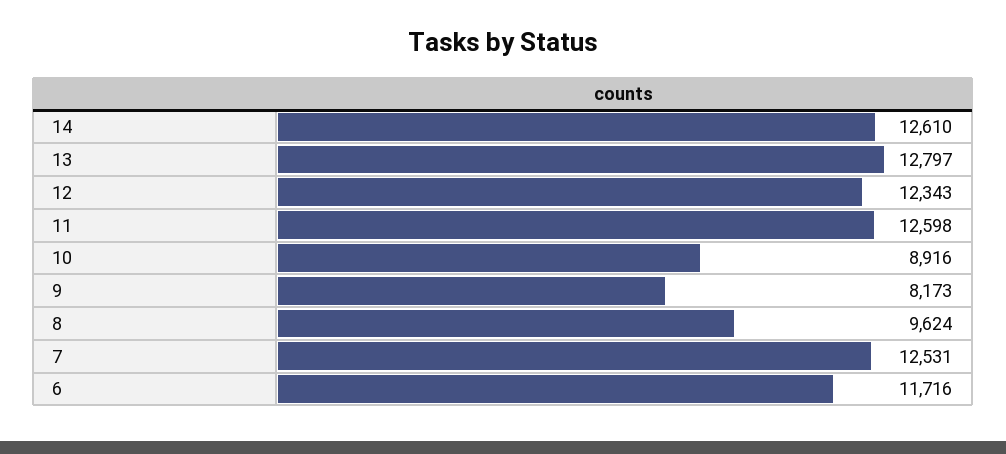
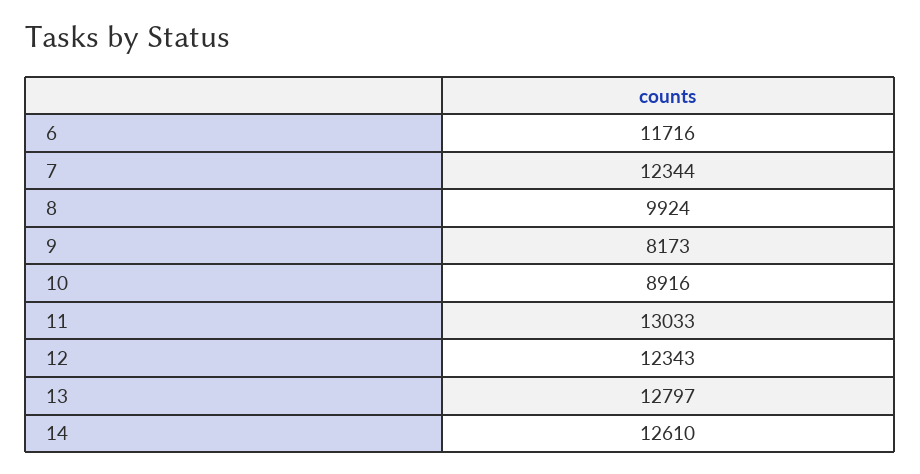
  {
    "14": 12610,
    "13": 12797,
    "12": 12343,
-   "11": 12598,
+   "11": 13033,
    "10": 8916,
    "9": 8173,
-   "8": 9624,
+   "8": 9924,
-   "7": 12531,
+   "7": 12344,
    "6": 11716
  }

